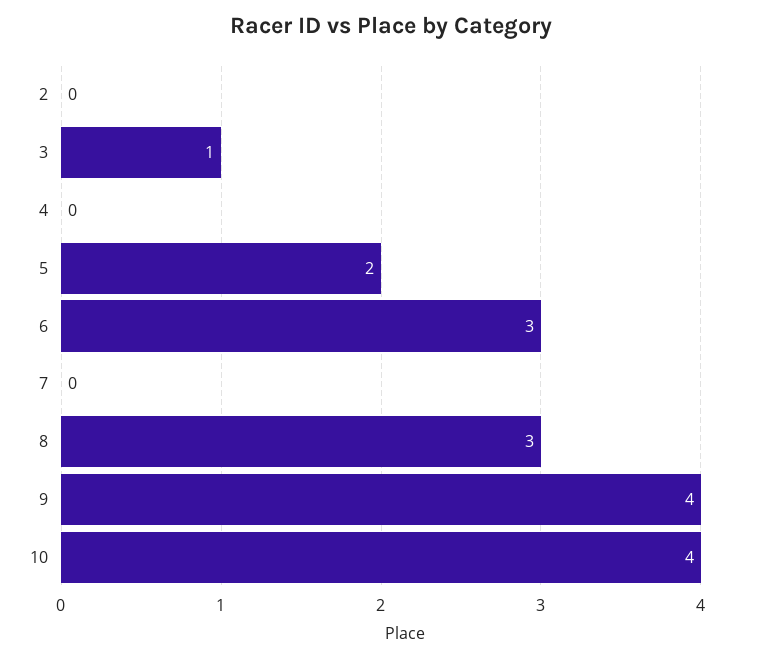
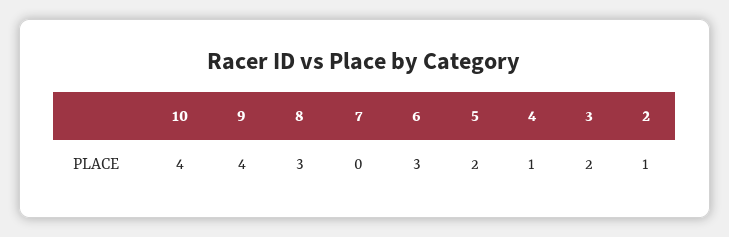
  {
-   "2": 0,
+   "2": 1,
-   "3": 1,
+   "3": 2,
-   "4": 0,
+   "4": 1,
    "5": 2,
    "6": 3,
    "7": 0,
    "8": 3,
    "9": 4,
    "10": 4
  }

